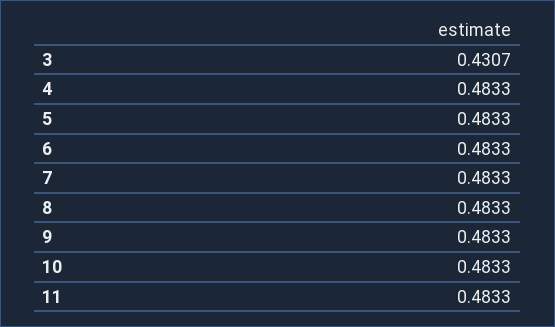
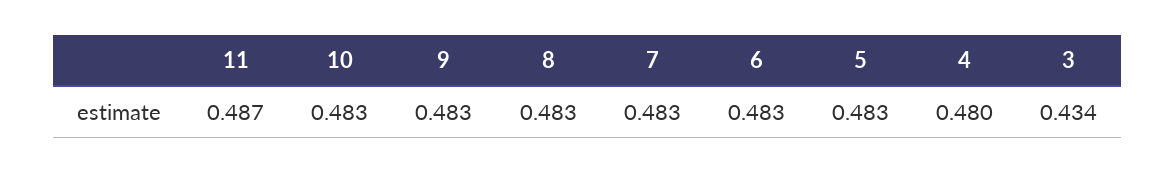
  {
-   "3": 0.4307,
+   "3": 0.434,
-   "4": 0.4833,
+   "4": 0.48,
    "5": 0.4833,
    "6": 0.4833,
    "7": 0.4833,
    "8": 0.4833,
    "9": 0.4833,
    "10": 0.4833,
-   "11": 0.4833
+   "11": 0.487
  }

